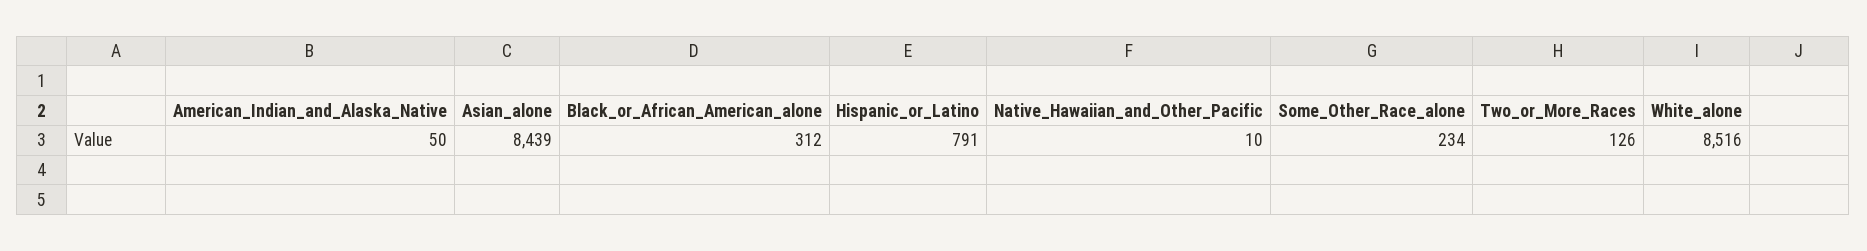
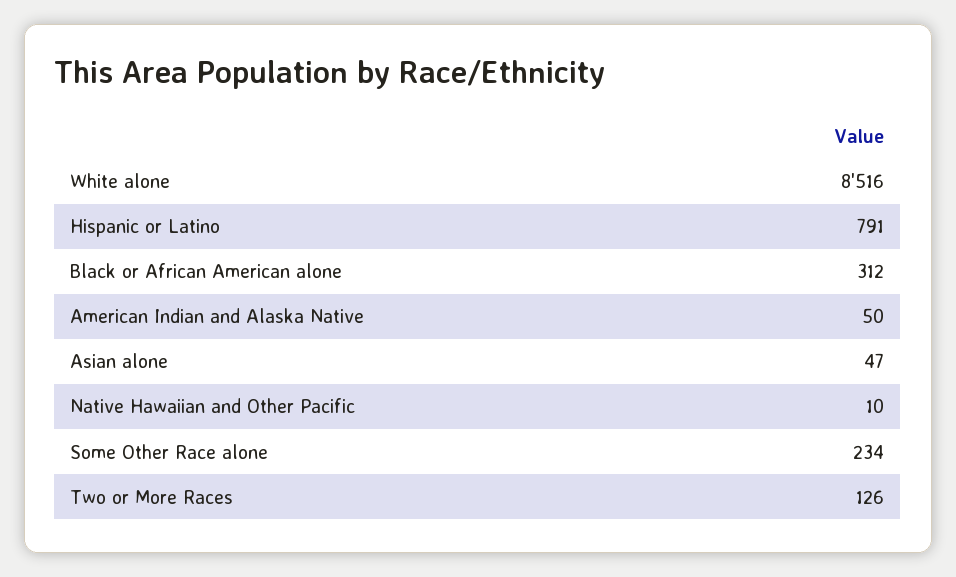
  {
    "American_Indian_and_Alaska_Native": 50,
-   "Asian_alone": 8439,
+   "Asian_alone": 47,
    "Black_or_African_American_alone": 312,
    "Hispanic_or_Latino": 791,
    "Native_Hawaiian_and_Other_Pacific": 10,
    "Some_Other_Race_alone": 234,
    "Two_or_More_Races": 126,
    "White_alone": 8516
  }

